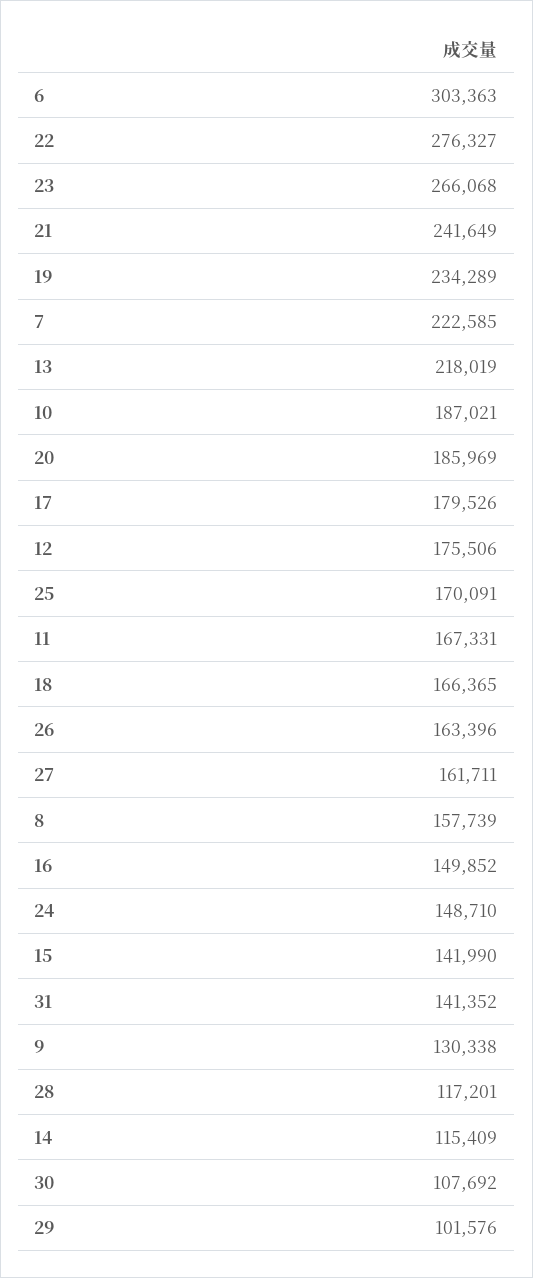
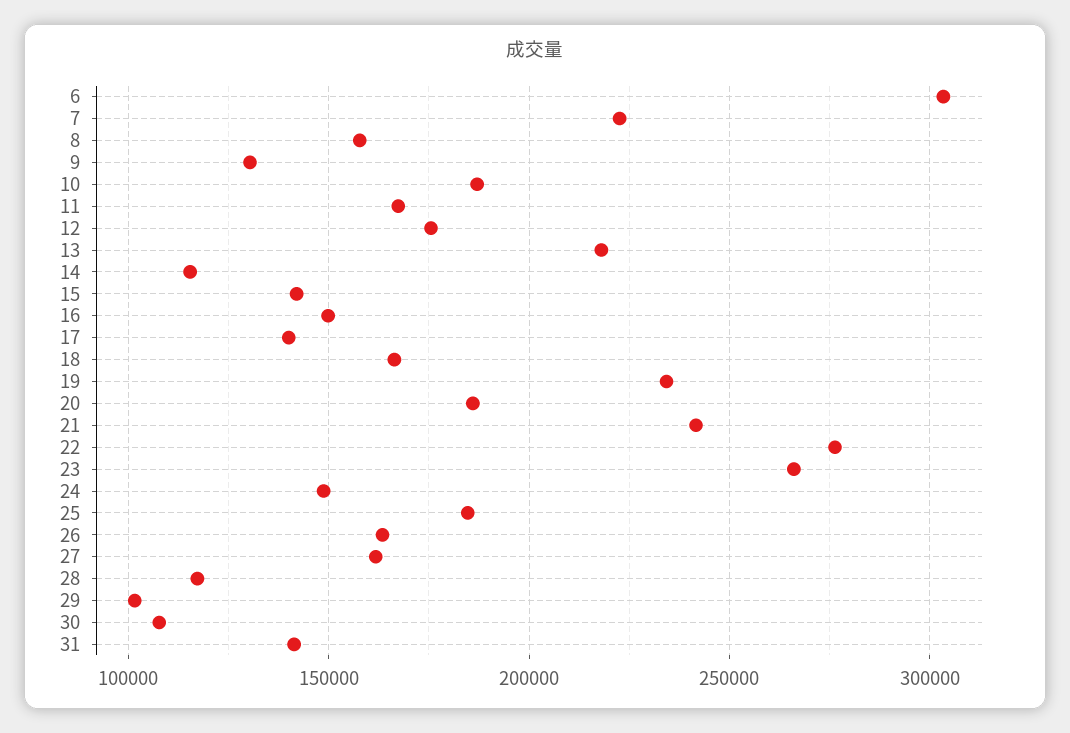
  {
    "6": 303363,
    "22": 276327,
    "23": 266068,
    "21": 241649,
    "19": 234289,
    "7": 222585,
    "13": 218019,
    "10": 187021,
    "20": 185969,
-   "17": 179526,
+   "17": 140000,
    "12": 175506,
-   "25": 170091,
+   "25": 185000,
    "11": 167331,
    "18": 166365,
    "26": 163396,
    "27": 161711,
    "8": 157739,
    "16": 149852,
    "24": 148710,
    "15": 141990,
    "31": 141352,
    "9": 130338,
    "28": 117201,
    "14": 115409,
    "30": 107692,
    "29": 101576
  }

